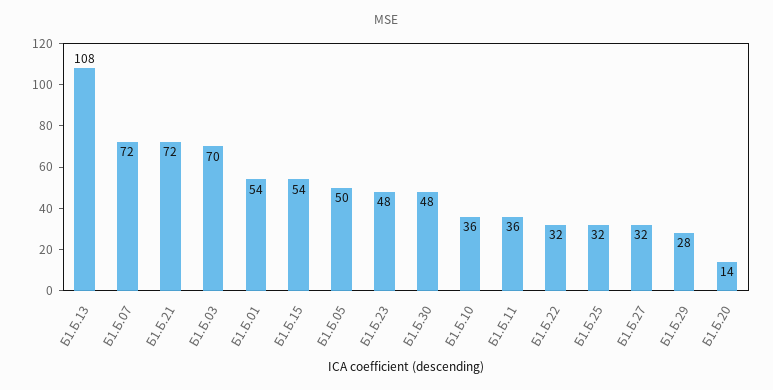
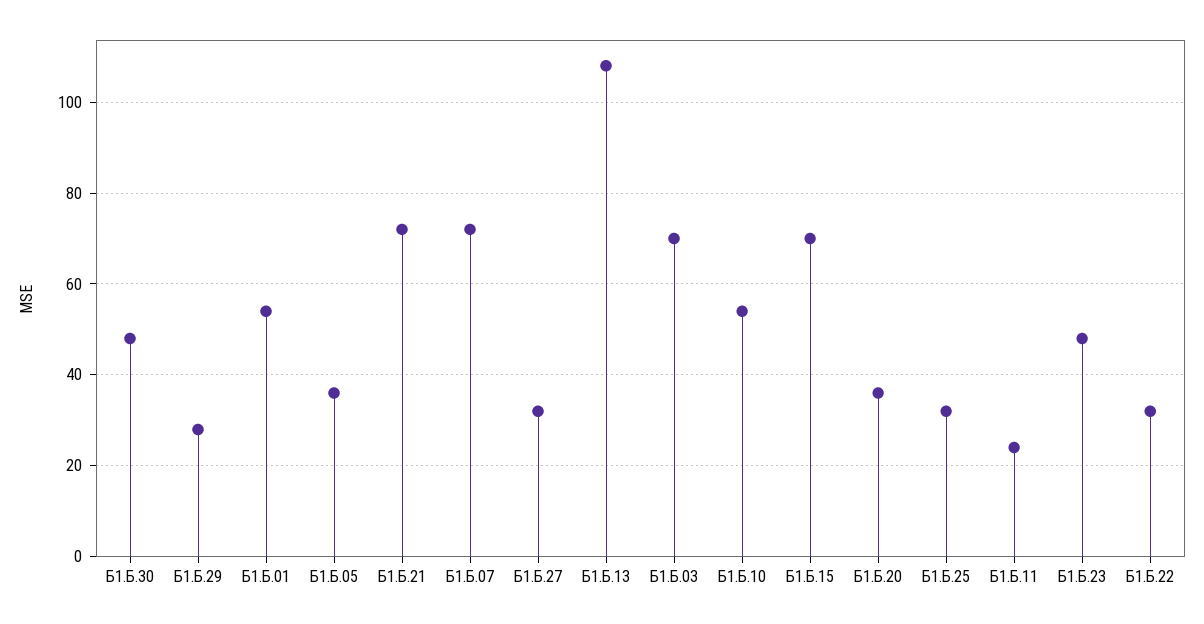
  {
    "Б1.Б.13": 108,
    "Б1.Б.07": 72,
    "Б1.Б.21": 72,
    "Б1.Б.03": 70,
    "Б1.Б.01": 54,
-   "Б1.Б.15": 54,
+   "Б1.Б.15": 70,
-   "Б1.Б.05": 50,
+   "Б1.Б.05": 35,
    "Б1.Б.23": 48,
    "Б1.Б.30": 48,
-   "Б1.Б.10": 36,
+   "Б1.Б.10": 55,
-   "Б1.Б.11": 36,
+   "Б1.Б.11": 25,
    "Б1.Б.22": 32,
    "Б1.Б.25": 32,
    "Б1.Б.27": 32,
    "Б1.Б.29": 28,
-   "Б1.Б.20": 14
+   "Б1.Б.20": 35
  }

